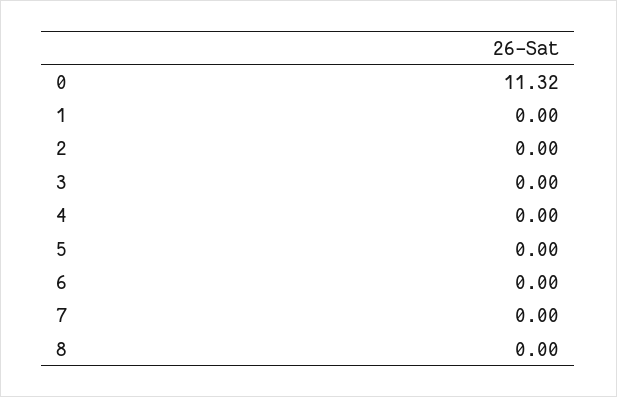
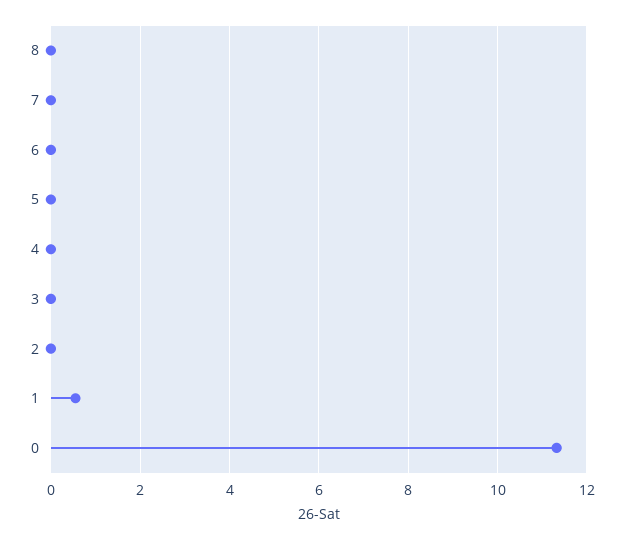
  {
    "0": 11.32,
-   "1": 0,
+   "1": 0.6,
    "2": 0,
    "3": 0,
    "4": 0,
    "5": 0,
    "6": 0,
    "7": 0,
    "8": 0
  }

